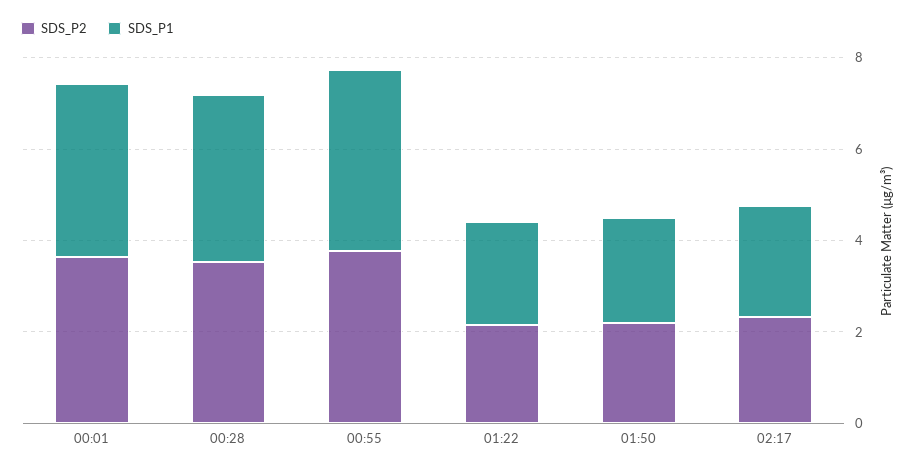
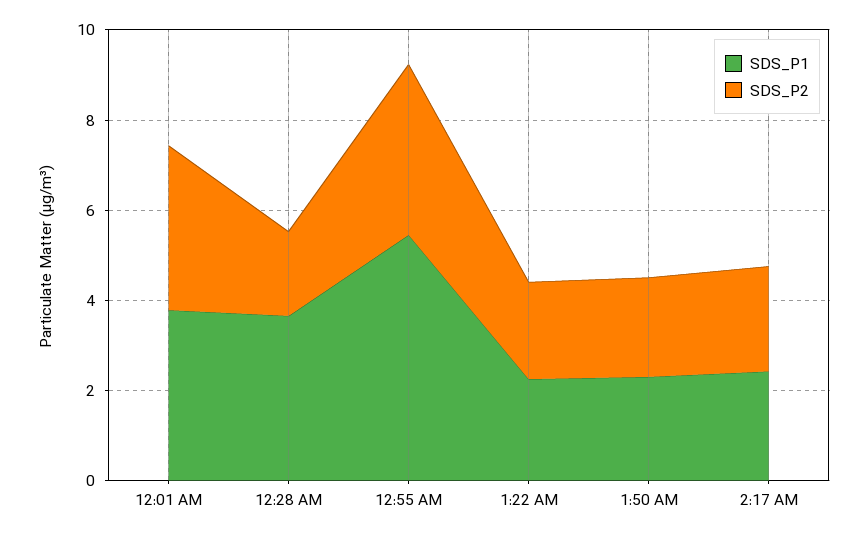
  {
    "SDS_P2": {
      "00:01": 3.5,
-     "00:28": 3.5,
+     "00:28": 2,
      "00:55": 4,
      "01:22": 2,
      "01:50": 2,
      "02:17": 2.5
    },
    "SDS_P1": {
      "00:01": 4,
      "00:28": 3.5,
-     "00:55": 4,
+     "00:55": 5.5,
      "01:22": 2.5,
      "01:50": 2.5,
      "02:17": 2.5
    }
  }

